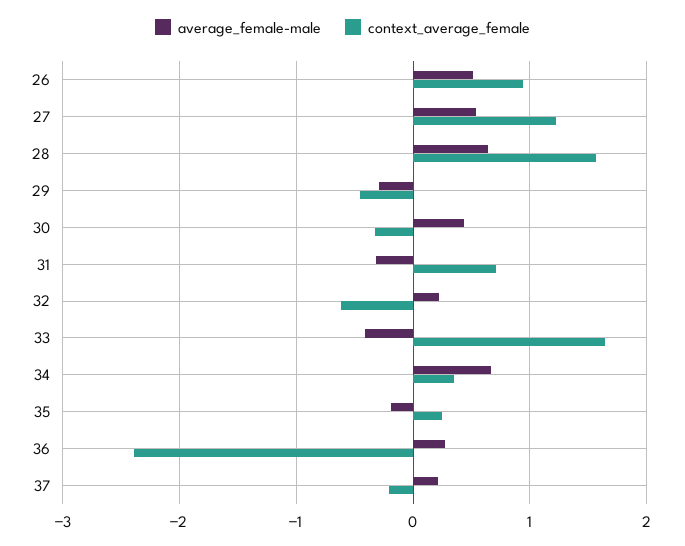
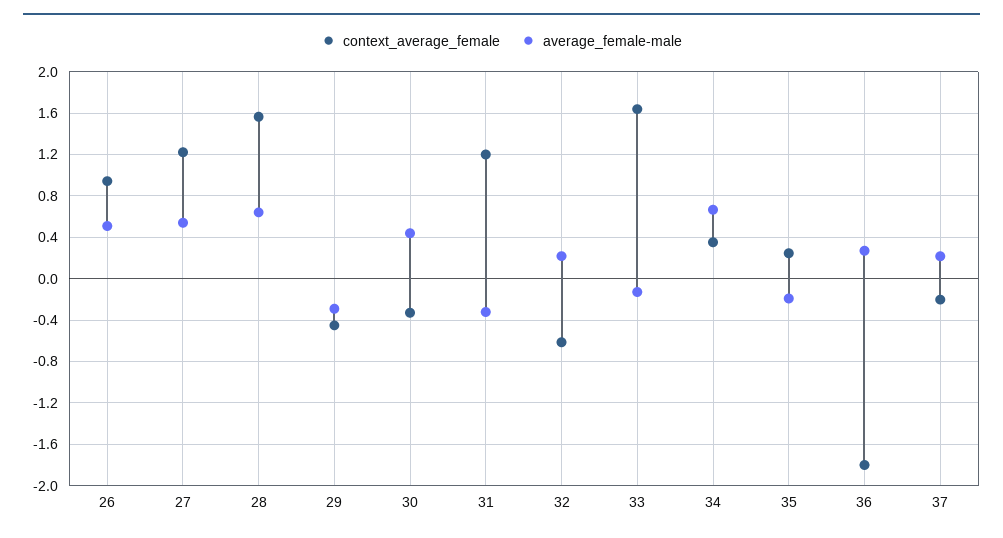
  {
    "average_female-male": {
      "26": 0.5,
      "27": 0.5,
      "28": 0.6,
      "29": -0.3,
      "30": 0.4,
      "31": -0.3,
      "32": 0.2,
-     "33": -0.4,
+     "33": -0.1,
      "34": 0.7,
      "35": -0.2,
      "36": 0.3,
      "37": 0.2
    },
    "context_average_female": {
      "26": 0.9,
      "27": 1.2,
      "28": 1.6,
      "29": -0.5,
      "30": -0.3,
-     "31": 0.7,
+     "31": 1.2,
      "32": -0.6,
      "33": 1.6,
      "34": 0.4,
      "35": 0.2,
-     "36": -2.4,
+     "36": -1.8,
      "37": -0.2
    }
  }

